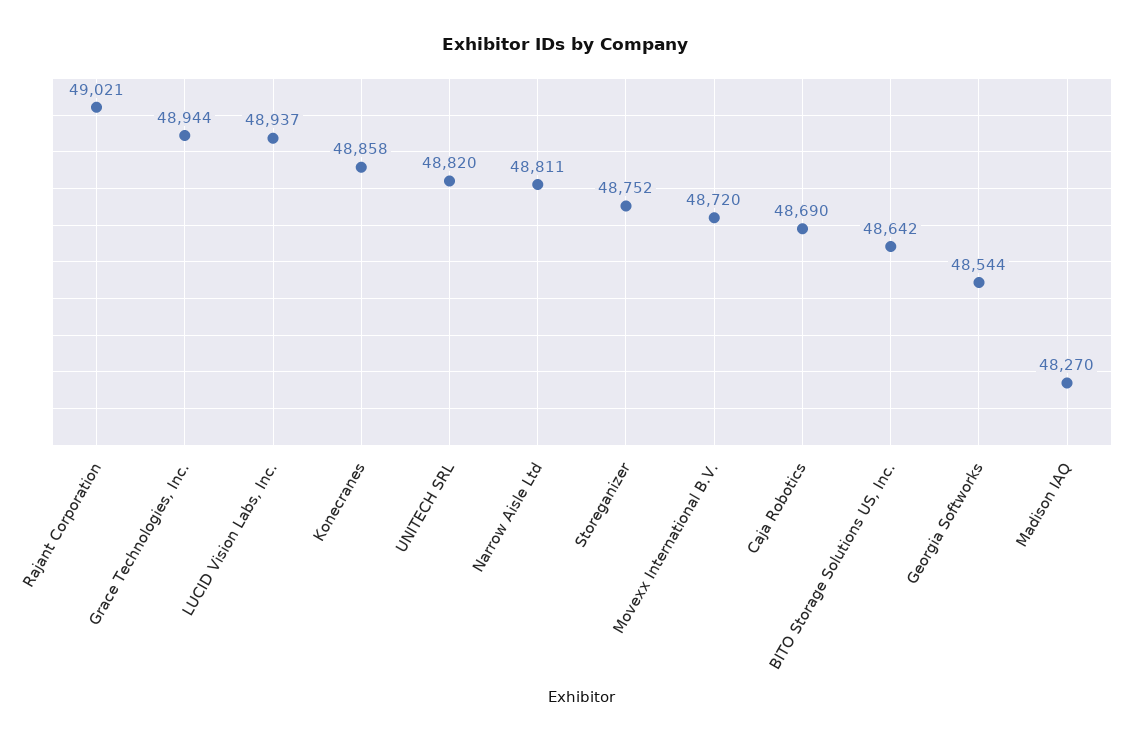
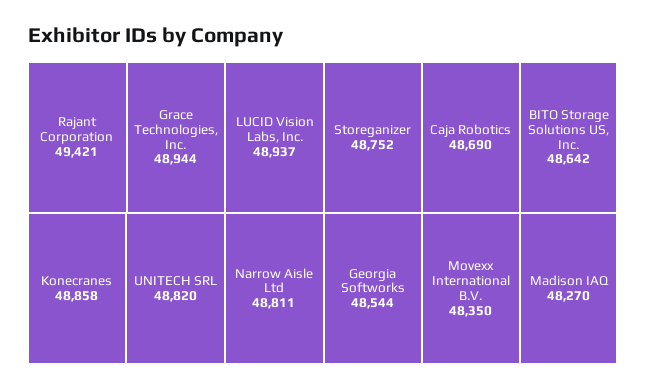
  {
-   "Rajant Corporation": 49021,
+   "Rajant Corporation": 49421,
    "Grace Technologies, Inc.": 48944,
    "LUCID Vision Labs, Inc.": 48937,
    "Konecranes": 48858,
    "UNITECH SRL": 48820,
    "Narrow Aisle Ltd": 48811,
    "Storeganizer": 48752,
-   "Movexx International B.V.": 48720,
+   "Movexx International B.V.": 48350,
    "Caja Robotics": 48690,
    "BITO Storage Solutions US, Inc.": 48642,
    "Georgia Softworks": 48544,
    "Madison IAQ": 48270
  }

